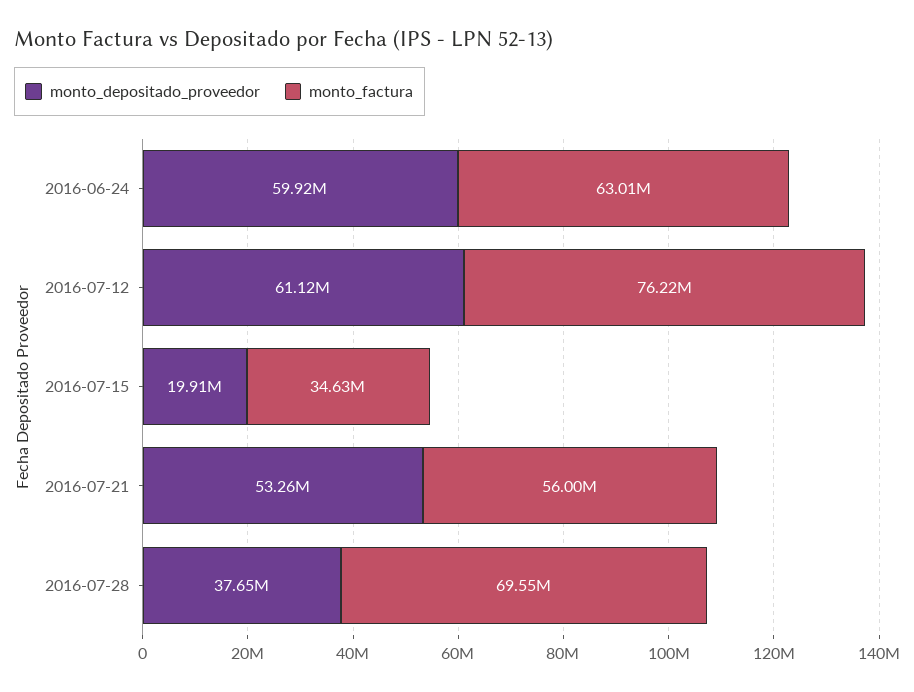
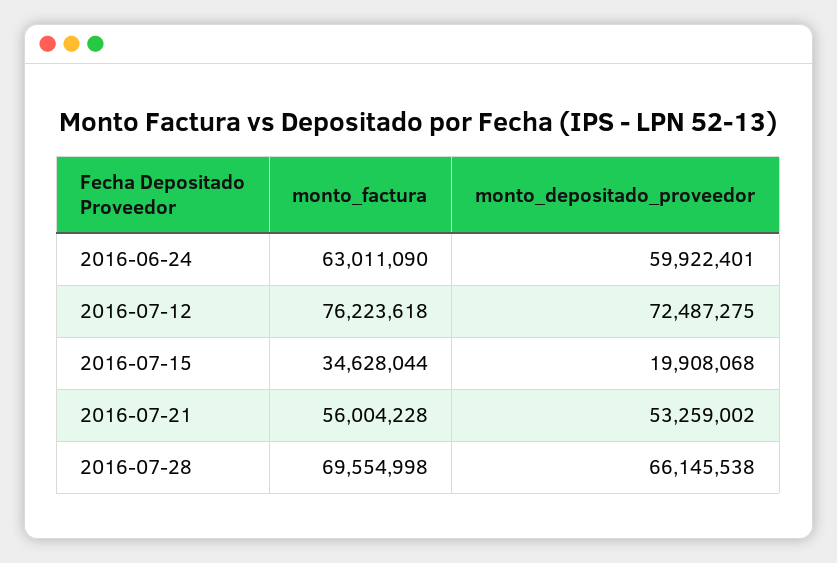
  {
    "monto_depositado_proveedor": {
      "2016-06-24": 59922401,
-     "2016-07-12": 61120000,
+     "2016-07-12": 72487275,
      "2016-07-15": 19908068,
      "2016-07-21": 53259002,
-     "2016-07-28": 37650000
+     "2016-07-28": 66145538
    },
    "monto_factura": {
      "2016-06-24": 63011090,
      "2016-07-12": 76223618,
      "2016-07-15": 34628044,
      "2016-07-21": 56004228,
      "2016-07-28": 69554998
    }
  }

